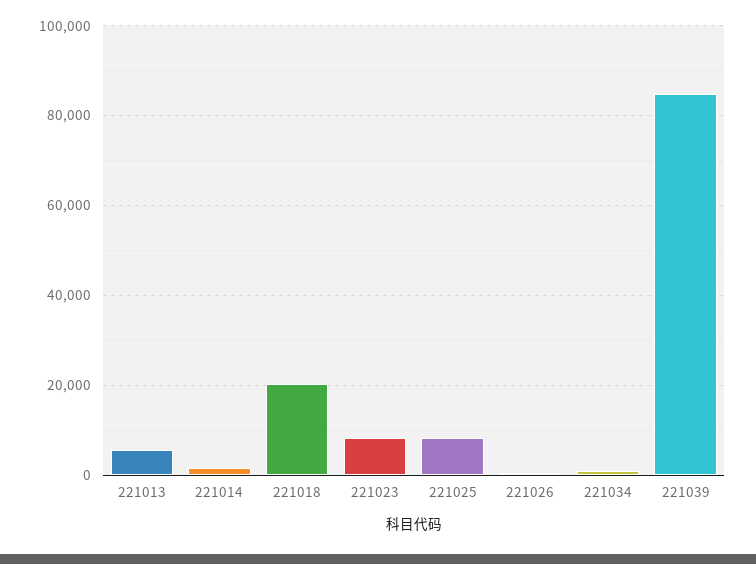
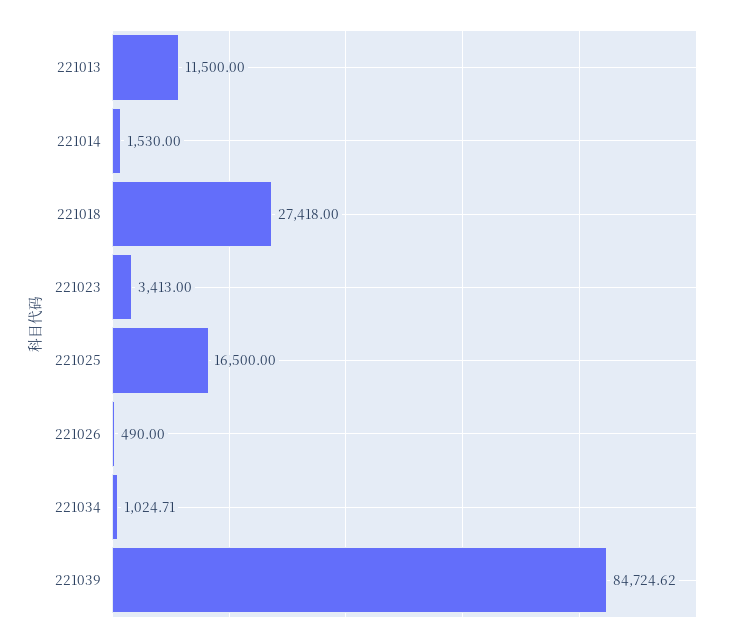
  {
-   "221013": 6000,
+   "221013": 11500,
    "221014": 1530,
-   "221018": 20000,
+   "221018": 27418,
-   "221023": 8000,
+   "221023": 3413,
-   "221025": 8000,
+   "221025": 16500,
    "221026": 490,
    "221034": 1024.71,
    "221039": 84724.62
  }

